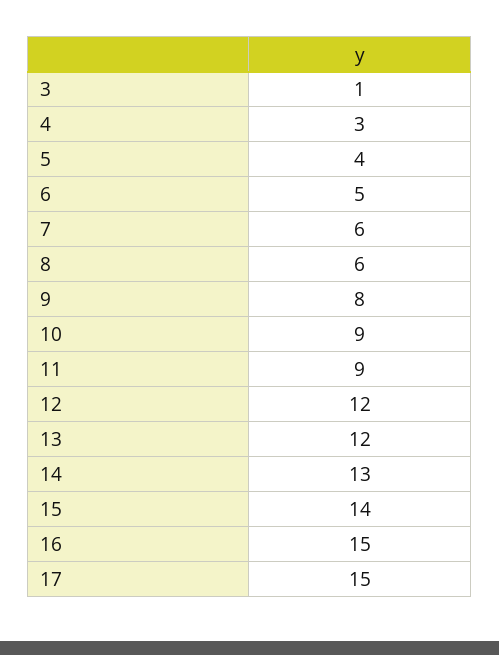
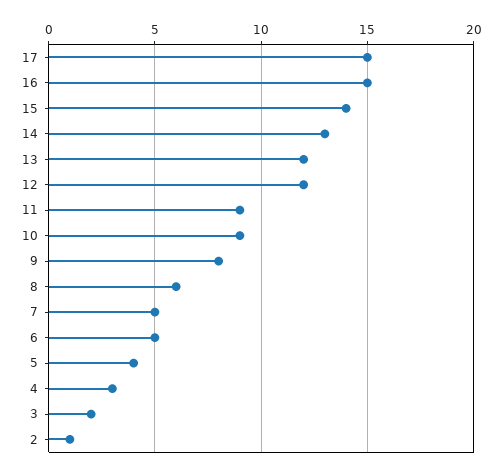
  {
-   "3": 1,
+   "3": 2,
    "4": 3,
    "5": 4,
    "6": 5,
-   "7": 6,
+   "7": 5,
    "8": 6,
    "9": 8,
    "10": 9,
    "11": 9,
    "12": 12,
    "13": 12,
    "14": 13,
    "15": 14,
    "16": 15,
-   "17": 15
+   "17": 15,
+   "2": 1
  }

